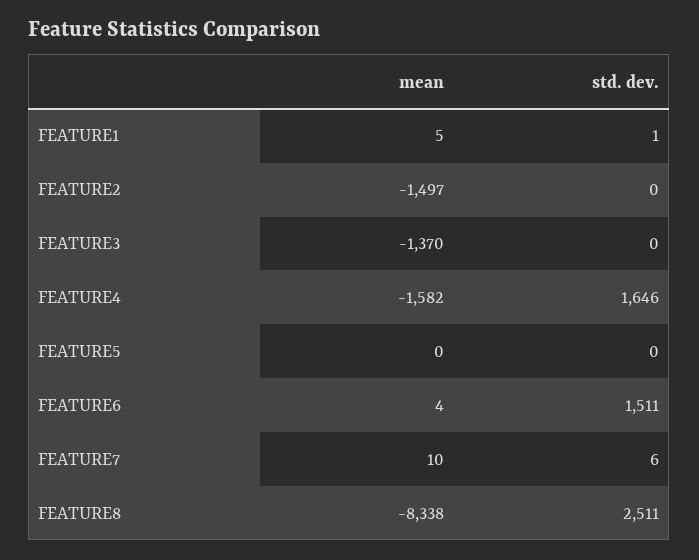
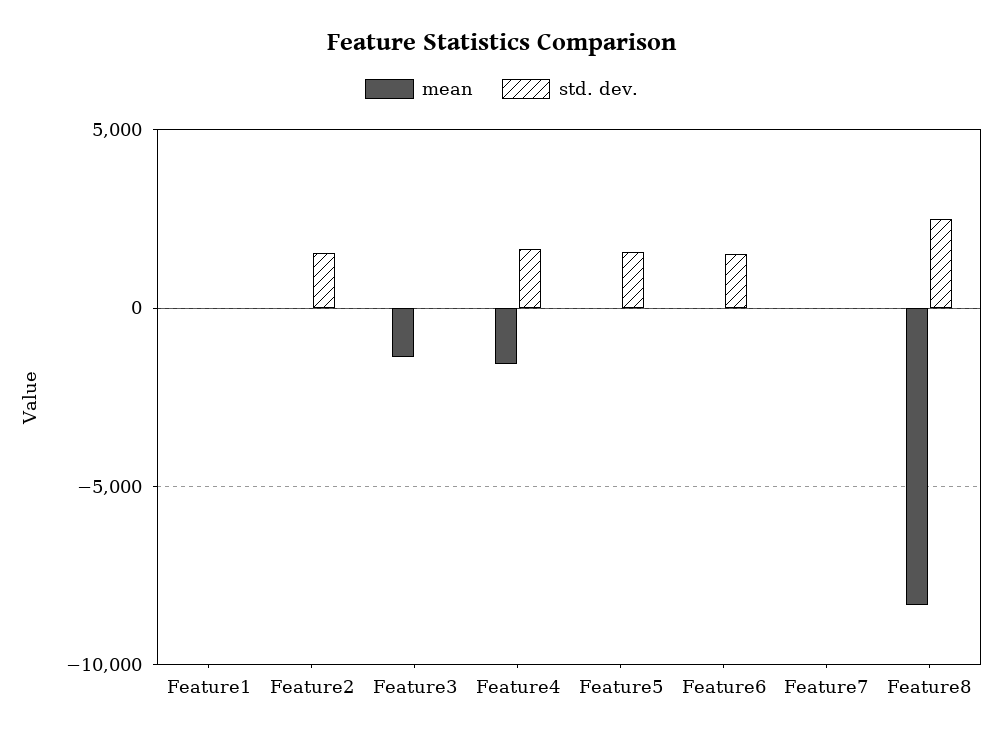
  {
    "mean": {
      "FEATURE1": 5,
-     "FEATURE2": -1497,
+     "FEATURE2": 0,
      "FEATURE3": -1370,
      "FEATURE4": -1582,
      "FEATURE5": 0,
      "FEATURE6": 4,
      "FEATURE7": 10,
      "FEATURE8": -8338
    },
    "std. dev.": {
      "FEATURE1": 1,
-     "FEATURE2": 0,
+     "FEATURE2": 1500,
      "FEATURE3": 0,
      "FEATURE4": 1646,
-     "FEATURE5": 0,
+     "FEATURE5": 1500,
      "FEATURE6": 1511,
      "FEATURE7": 6,
      "FEATURE8": 2511
    }
  }

